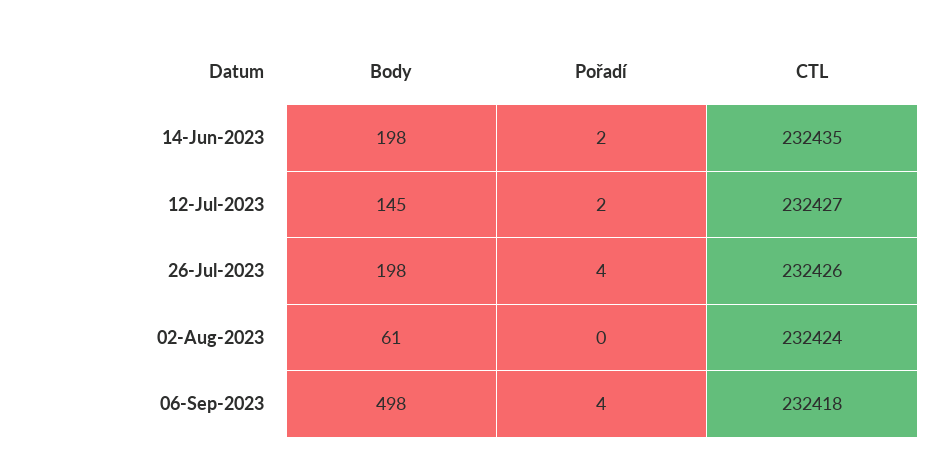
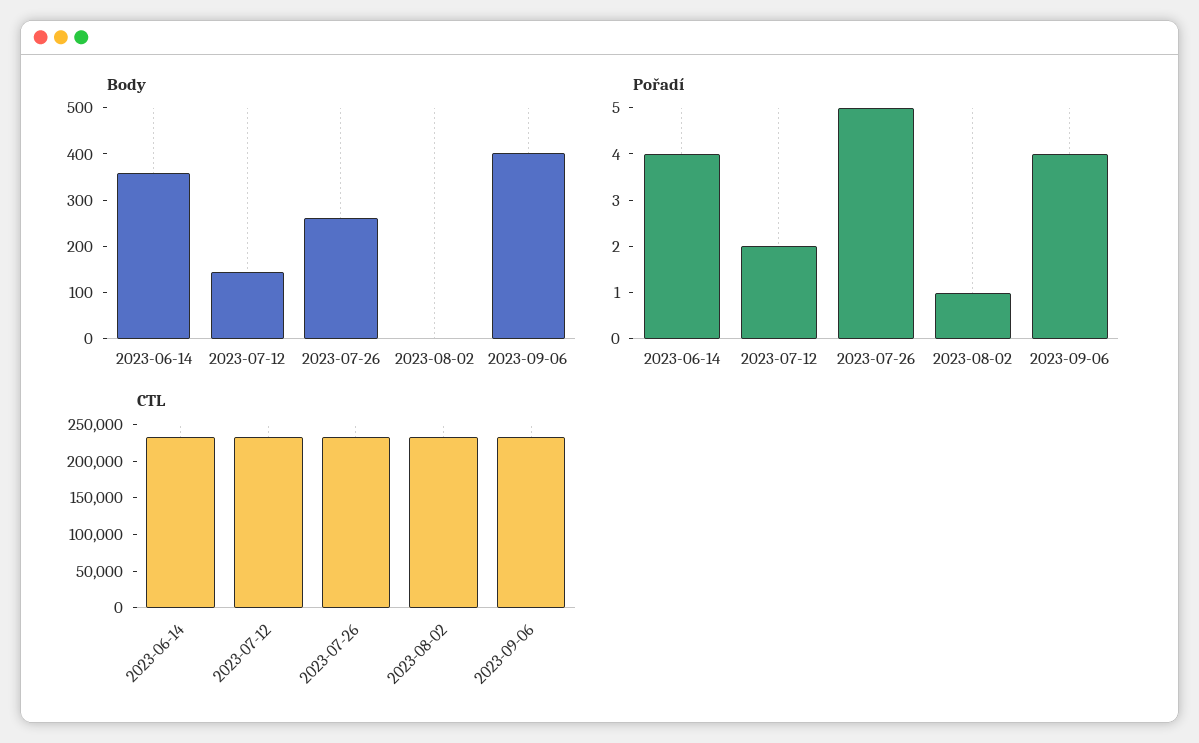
  {
    "Body": {
-     "14-Jun-2023": 198,
+     "14-Jun-2023": 360,
      "12-Jul-2023": 145,
-     "26-Jul-2023": 198,
+     "26-Jul-2023": 260,
-     "02-Aug-2023": 61,
+     "02-Aug-2023": 0,
-     "06-Sep-2023": 498
+     "06-Sep-2023": 400
    },
    "Pořadí": {
-     "14-Jun-2023": 2,
+     "14-Jun-2023": 4,
      "12-Jul-2023": 2,
-     "26-Jul-2023": 4,
+     "26-Jul-2023": 5,
-     "02-Aug-2023": 0,
+     "02-Aug-2023": 1,
      "06-Sep-2023": 4
    },
    "CTL": {
      "14-Jun-2023": 232435,
      "12-Jul-2023": 232427,
      "26-Jul-2023": 232426,
      "02-Aug-2023": 232424,
      "06-Sep-2023": 232418
    }
  }

